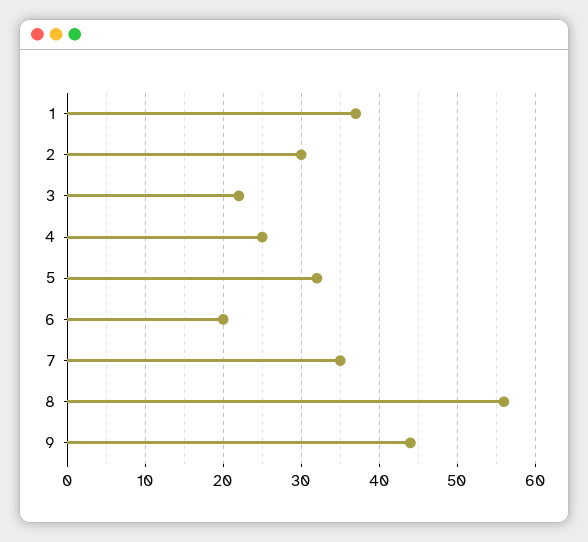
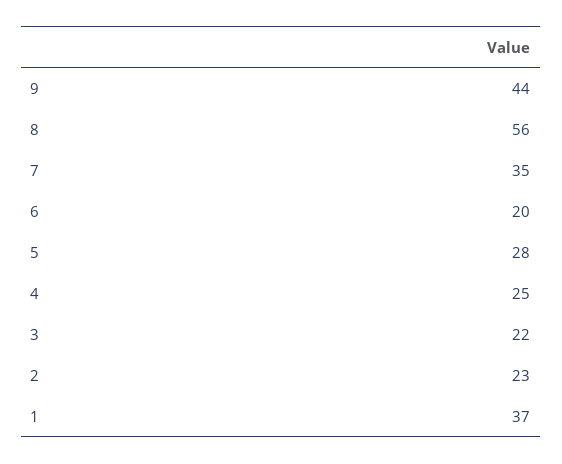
  {
    "1": 37,
-   "2": 30,
+   "2": 23,
    "3": 22,
    "4": 25,
-   "5": 32,
+   "5": 28,
    "6": 20,
    "7": 35,
    "8": 56,
    "9": 44
  }

